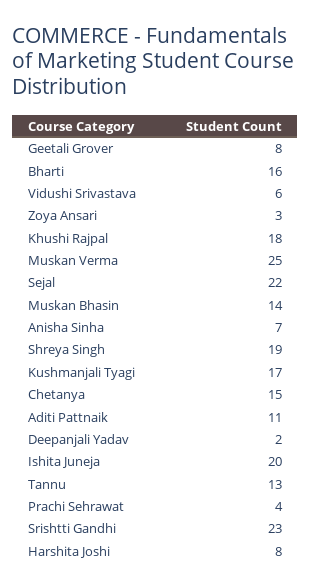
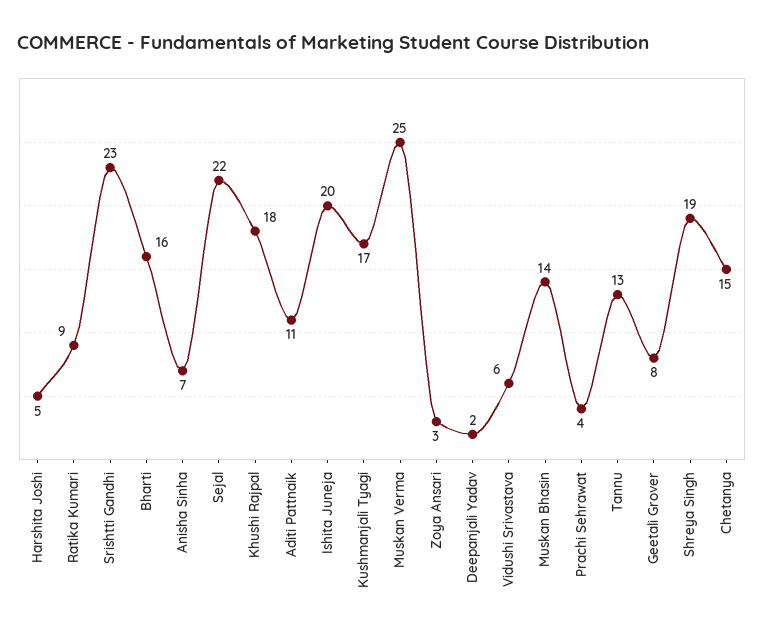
  {
    "Geetali Grover": 8,
    "Bharti": 16,
    "Vidushi Srivastava": 6,
    "Zoya Ansari": 3,
    "Khushi Rajpal": 18,
    "Muskan Verma": 25,
    "Sejal": 22,
    "Muskan Bhasin": 14,
    "Anisha Sinha": 7,
    "Shreya Singh": 19,
    "Kushmanjali Tyagi": 17,
    "Chetanya": 15,
    "Aditi Pattnaik": 11,
    "Deepanjali Yadav": 2,
    "Ishita Juneja": 20,
    "Tannu": 13,
    "Prachi Sehrawat": 4,
    "Srishtti Gandhi": 23,
-   "Harshita Joshi": 8
+   "Harshita Joshi": 5,
+   "Ratika Kumari": 9
  }

